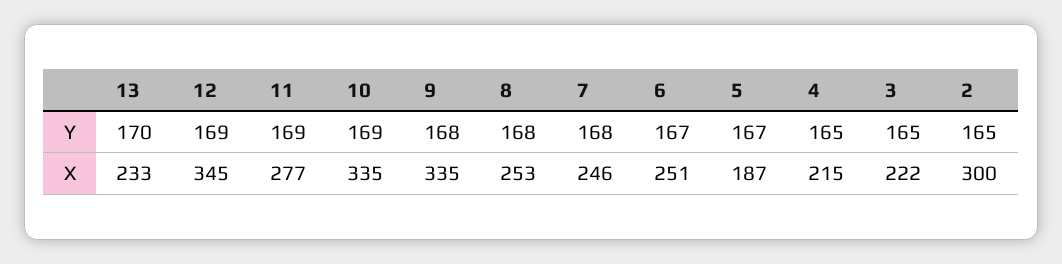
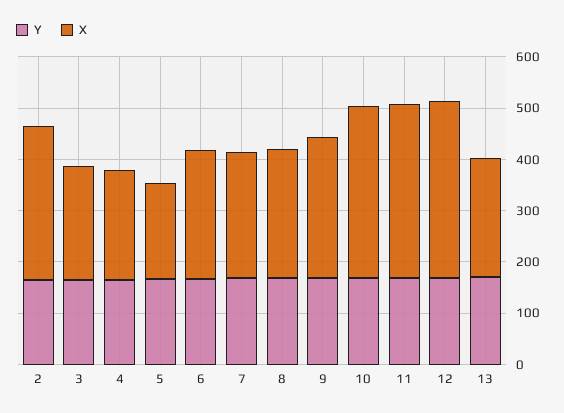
  {
    "Y": {
      "13": 170,
      "12": 169,
      "11": 169,
      "10": 169,
      "9": 168,
      "8": 168,
      "7": 168,
      "6": 167,
      "5": 167,
      "4": 165,
      "3": 165,
      "2": 165
    },
    "X": {
      "13": 233,
      "12": 345,
-     "11": 277,
+     "11": 340,
      "10": 335,
-     "9": 335,
+     "9": 280,
      "8": 253,
      "7": 246,
      "6": 251,
      "5": 187,
      "4": 215,
      "3": 222,
      "2": 300
    }
  }

